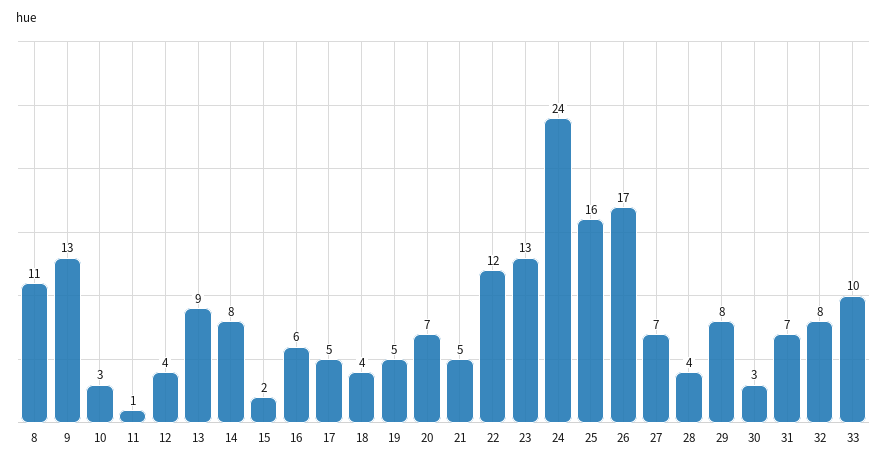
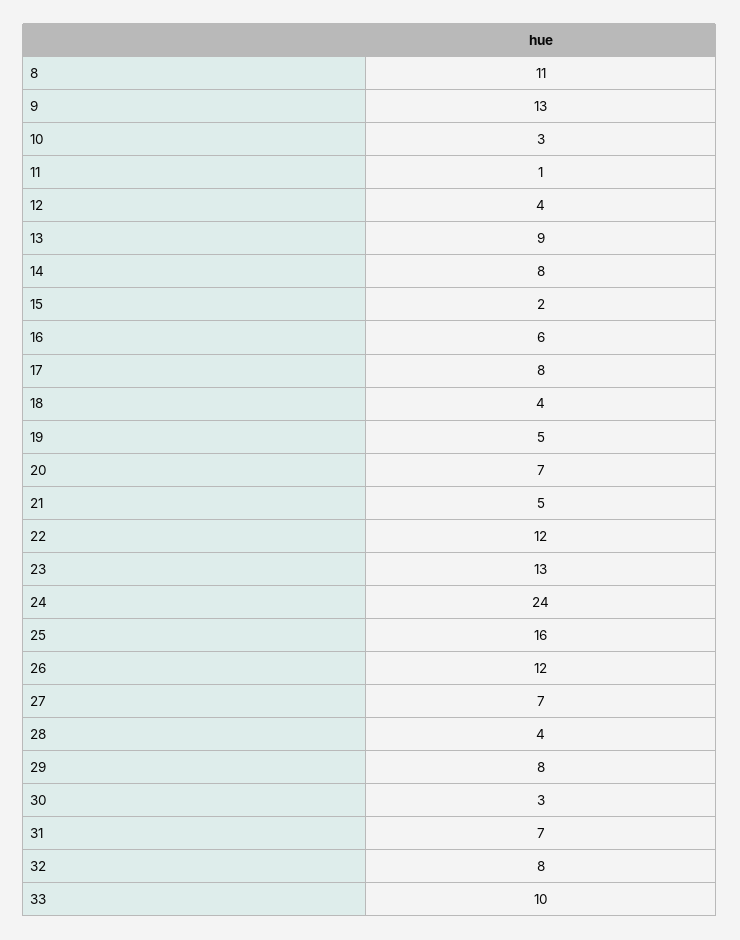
  {
    "8": 11,
    "9": 13,
    "10": 3,
    "11": 1,
    "12": 4,
    "13": 9,
    "14": 8,
    "15": 2,
    "16": 6,
-   "17": 5,
+   "17": 8,
    "18": 4,
    "19": 5,
    "20": 7,
    "21": 5,
    "22": 12,
    "23": 13,
    "24": 24,
    "25": 16,
-   "26": 17,
+   "26": 12,
    "27": 7,
    "28": 4,
    "29": 8,
    "30": 3,
    "31": 7,
    "32": 8,
    "33": 10
  }

